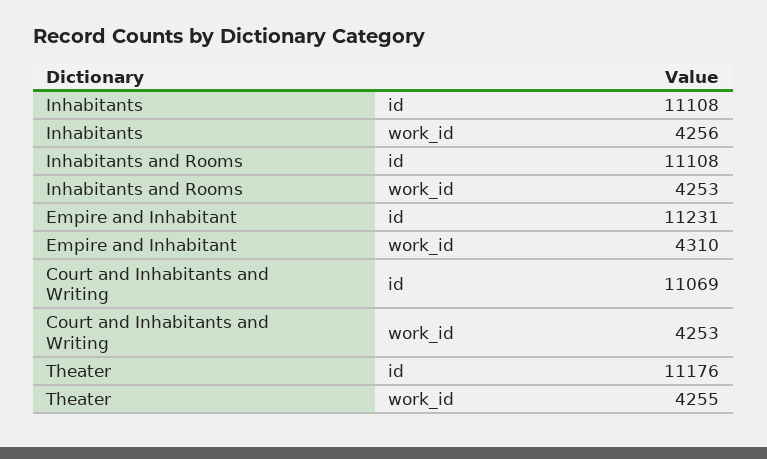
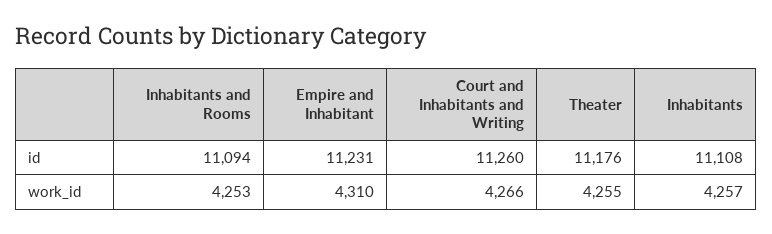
  {
    "Inhabitants": {
      "id": 11108,
-     "work_id": 4256
+     "work_id": 4257
    },
    "Inhabitants and Rooms": {
-     "id": 11108,
+     "id": 11094,
      "work_id": 4253
    },
    "Empire and Inhabitant": {
      "id": 11231,
      "work_id": 4310
    },
    "Court and Inhabitants and Writing": {
-     "id": 11069,
+     "id": 11260,
-     "work_id": 4253
+     "work_id": 4266
    },
    "Theater": {
      "id": 11176,
      "work_id": 4255
    }
  }

